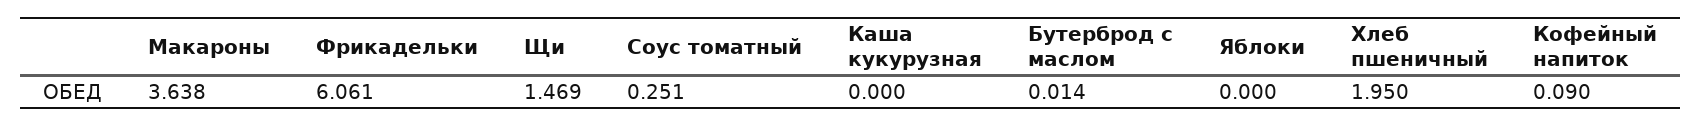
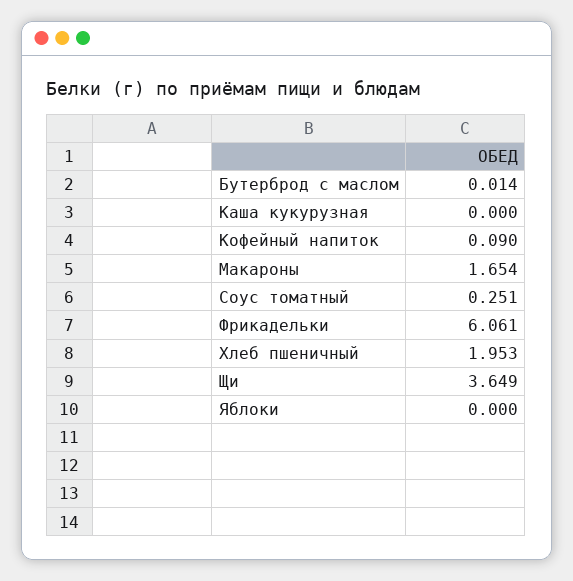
  {
-   "Макароны": 3.638,
+   "Макароны": 1.654,
    "Фрикадельки": 6.061,
-   "Щи": 1.469,
+   "Щи": 3.649,
    "Соус томатный": 0.251,
    "Каша кукурузная": 0,
    "Бутерброд с маслом": 0.014,
    "Яблоки": 0,
-   "Хлеб пшеничный": 1.95,
+   "Хлеб пшеничный": 1.953,
    "Кофейный напиток": 0.09
  }

